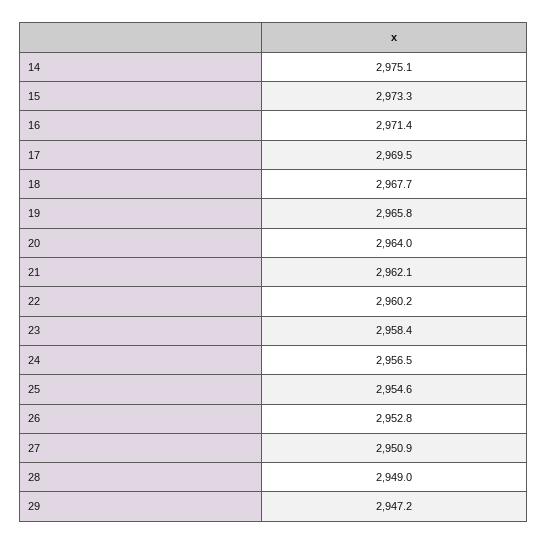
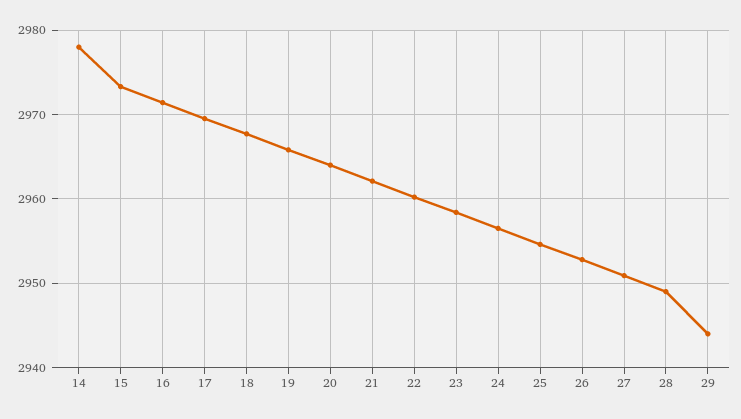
  {
-   "14": 2975.1,
+   "14": 2978,
    "15": 2973.3,
    "16": 2971.4,
    "17": 2969.5,
    "18": 2967.7,
    "19": 2965.8,
    "20": 2964,
    "21": 2962.1,
    "22": 2960.2,
    "23": 2958.4,
    "24": 2956.5,
    "25": 2954.6,
    "26": 2952.8,
    "27": 2950.9,
    "28": 2949,
-   "29": 2947.2
+   "29": 2944
  }

